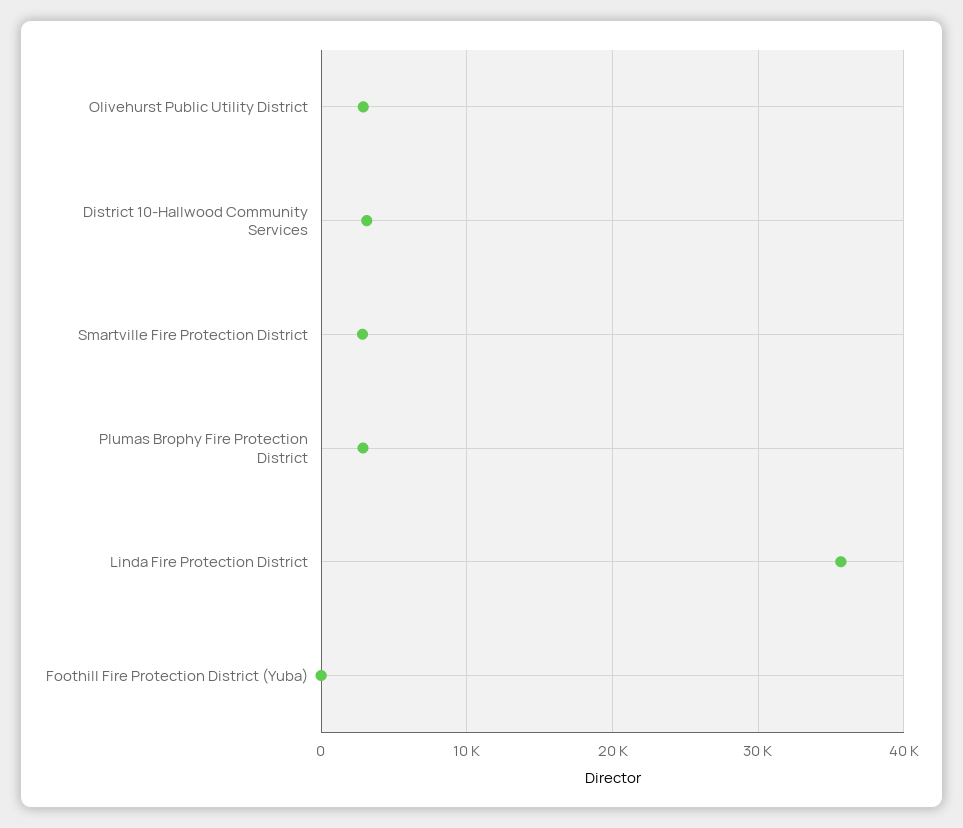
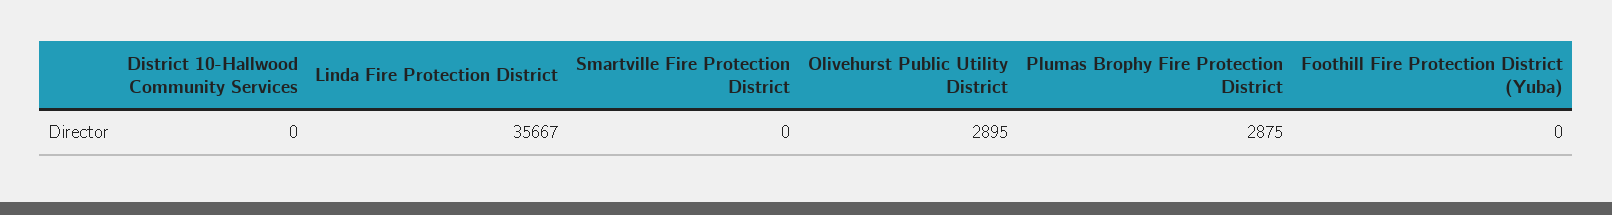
  {
    "Olivehurst Public Utility District": 2895,
-   "District 10-Hallwood Community Services": 3000,
+   "District 10-Hallwood Community Services": 0,
-   "Smartville Fire Protection District": 3000,
+   "Smartville Fire Protection District": 0,
    "Plumas Brophy Fire Protection District": 2875,
    "Linda Fire Protection District": 35667,
    "Foothill Fire Protection District (Yuba)": 0
  }

